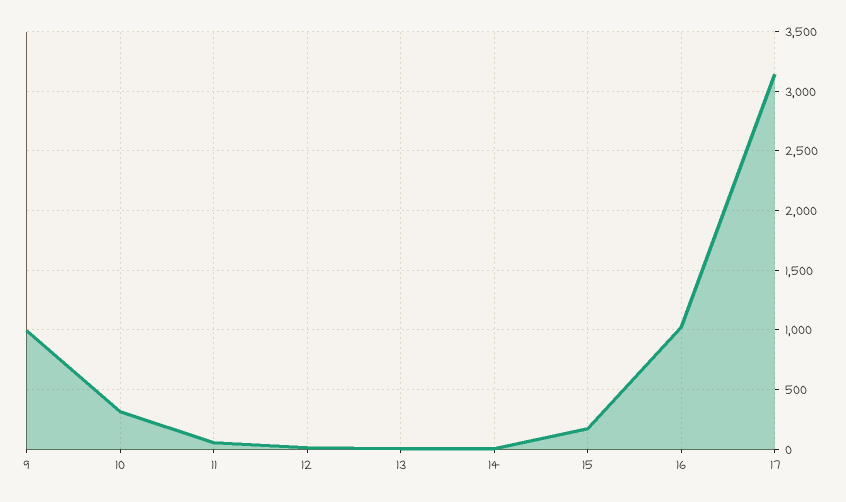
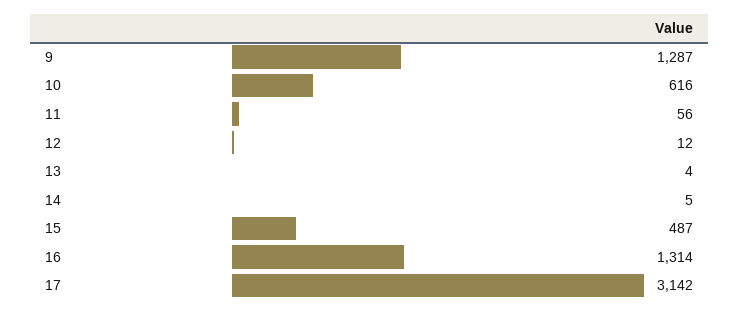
  {
-   "9": 1000,
+   "9": 1287,
-   "10": 300,
+   "10": 616,
    "11": 56,
    "12": 12,
    "13": 4,
    "14": 5,
-   "15": 200,
+   "15": 487,
-   "16": 1000,
+   "16": 1314,
    "17": 3142
  }

